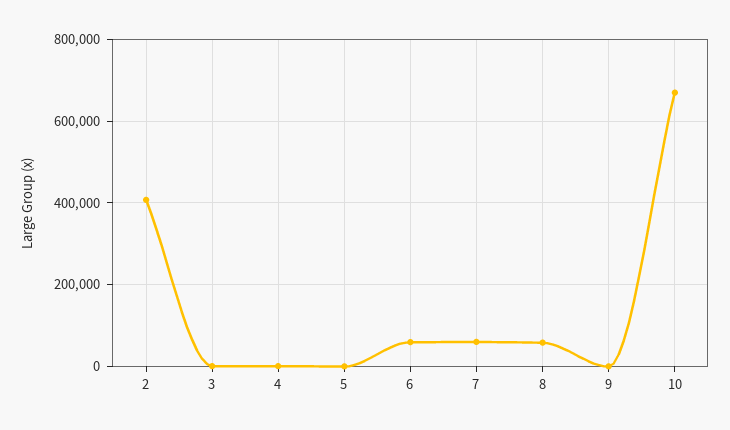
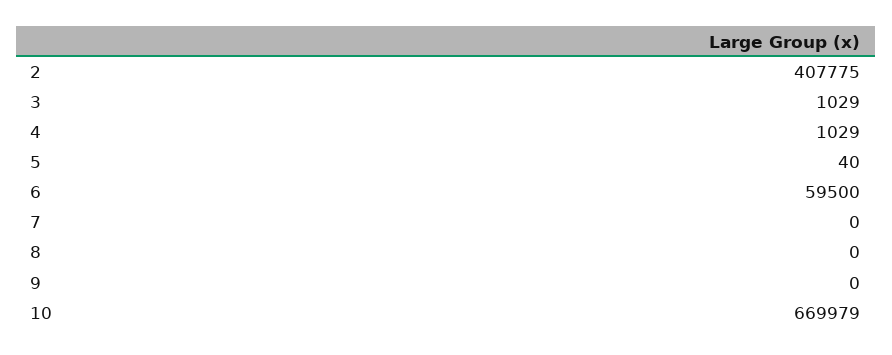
  {
    "2": 407775,
    "3": 1029,
    "4": 1029,
    "5": 40,
    "6": 59500,
-   "7": 60000,
+   "7": 0,
-   "8": 60000,
+   "8": 0,
    "9": 0,
    "10": 669979
  }

